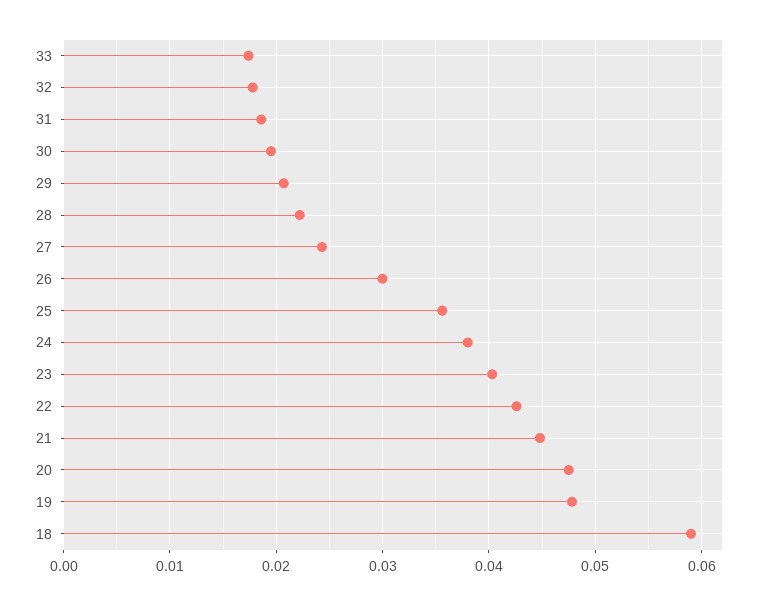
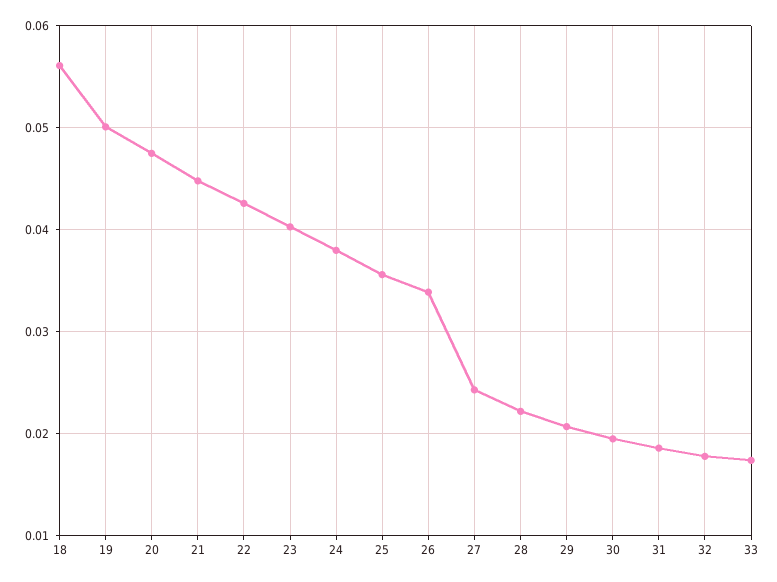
  {
    "33": 0.017,
    "32": 0.018,
    "31": 0.019,
    "30": 0.02,
    "29": 0.021,
    "28": 0.022,
    "27": 0.024,
-   "26": 0.03,
+   "26": 0.034,
    "25": 0.036,
    "24": 0.038,
    "23": 0.04,
    "22": 0.043,
    "21": 0.045,
    "20": 0.048,
-   "19": 0.048,
+   "19": 0.05,
-   "18": 0.059
+   "18": 0.056
  }

